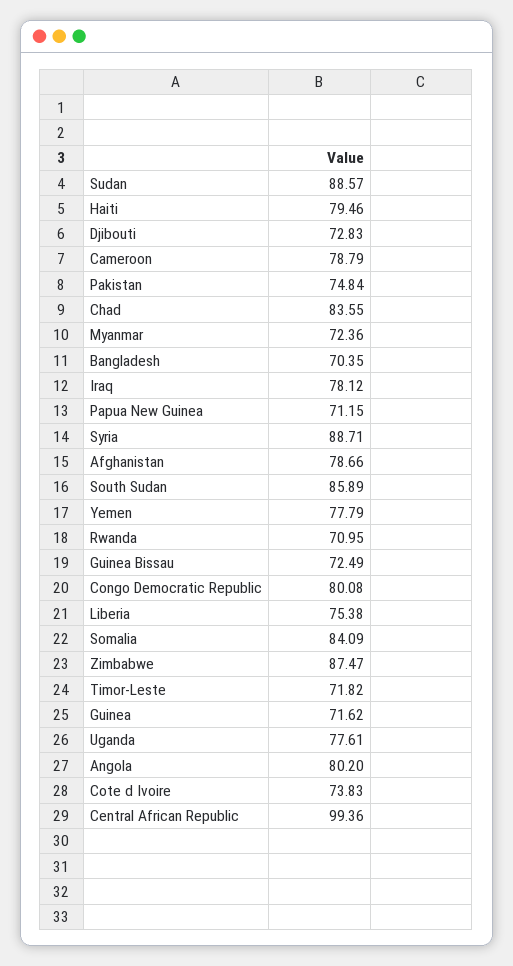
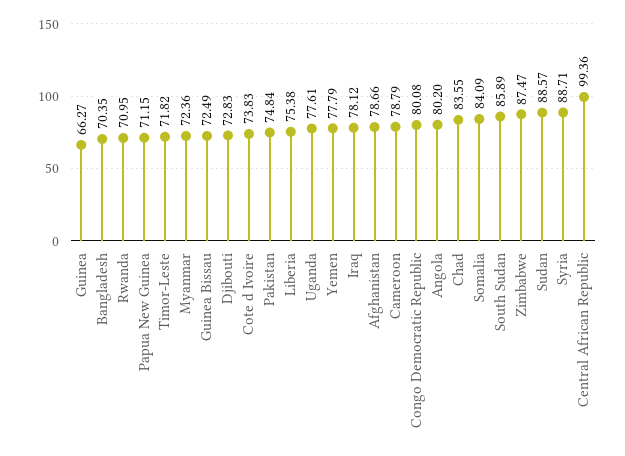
  {
    "Sudan": 88.57,
-   "Haiti": 79.46,
    "Djibouti": 72.83,
    "Cameroon": 78.79,
    "Pakistan": 74.84,
    "Chad": 83.55,
    "Myanmar": 72.36,
    "Bangladesh": 70.35,
    "Iraq": 78.12,
    "Papua New Guinea": 71.15,
    "Syria": 88.71,
    "Afghanistan": 78.66,
    "South Sudan": 85.89,
    "Yemen": 77.79,
    "Rwanda": 70.95,
    "Guinea Bissau": 72.49,
    "Congo Democratic Republic": 80.08,
    "Liberia": 75.38,
    "Somalia": 84.09,
    "Zimbabwe": 87.47,
    "Timor-Leste": 71.82,
-   "Guinea": 71.62,
+   "Guinea": 66.27,
    "Uganda": 77.61,
    "Angola": 80.2,
    "Cote d Ivoire": 73.83,
    "Central African Republic": 99.36
  }

